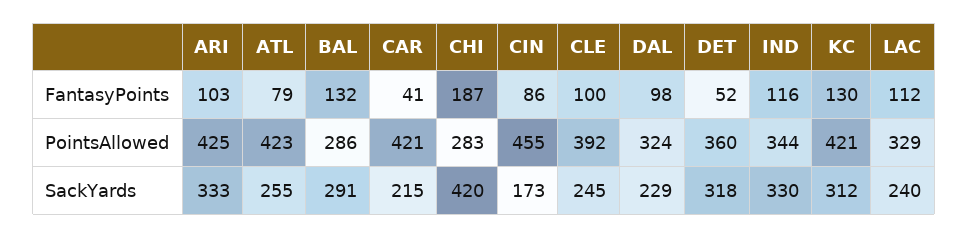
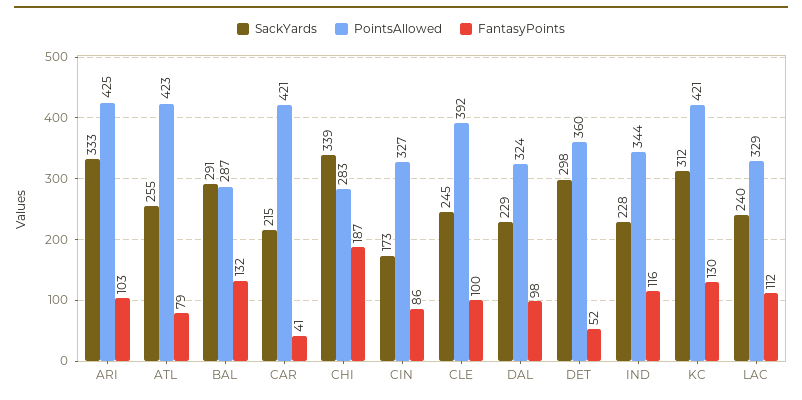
  {
    "FantasyPoints": {
      "ARI": 103,
      "ATL": 79,
      "BAL": 132,
      "CAR": 41,
      "CHI": 187,
      "CIN": 86,
      "CLE": 100,
      "DAL": 98,
      "DET": 52,
      "IND": 116,
      "KC": 130,
      "LAC": 112
    },
    "PointsAllowed": {
      "ARI": 425,
      "ATL": 423,
-     "BAL": 286,
+     "BAL": 287,
      "CAR": 421,
      "CHI": 283,
-     "CIN": 455,
+     "CIN": 327,
      "CLE": 392,
      "DAL": 324,
      "DET": 360,
      "IND": 344,
      "KC": 421,
      "LAC": 329
    },
    "SackYards": {
      "ARI": 333,
      "ATL": 255,
      "BAL": 291,
      "CAR": 215,
-     "CHI": 420,
+     "CHI": 339,
      "CIN": 173,
      "CLE": 245,
      "DAL": 229,
-     "DET": 318,
+     "DET": 298,
-     "IND": 330,
+     "IND": 228,
      "KC": 312,
      "LAC": 240
    }
  }

